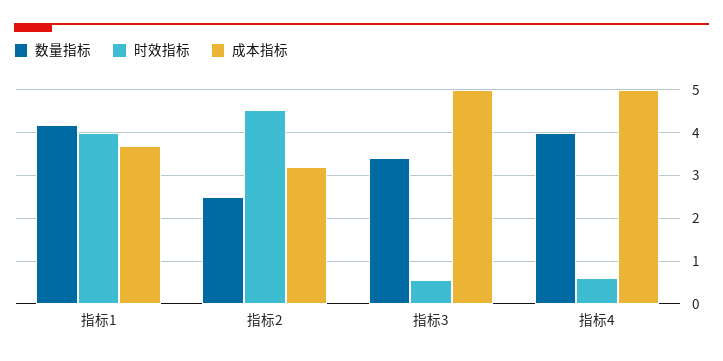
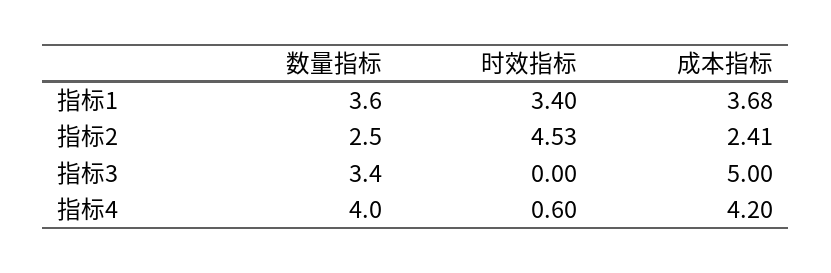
  {
    "数量指标": {
-     "指标1": 4.2,
+     "指标1": 3.6,
      "指标2": 2.5,
      "指标3": 3.4,
      "指标4": 4
    },
    "时效指标": {
-     "指标1": 4,
+     "指标1": 3.4,
      "指标2": 4.53,
-     "指标3": 0.6,
+     "指标3": 0,
      "指标4": 0.6
    },
    "成本指标": {
      "指标1": 3.68,
-     "指标2": 3.2,
+     "指标2": 2.41,
      "指标3": 5,
-     "指标4": 5
+     "指标4": 4.2
    }
  }

